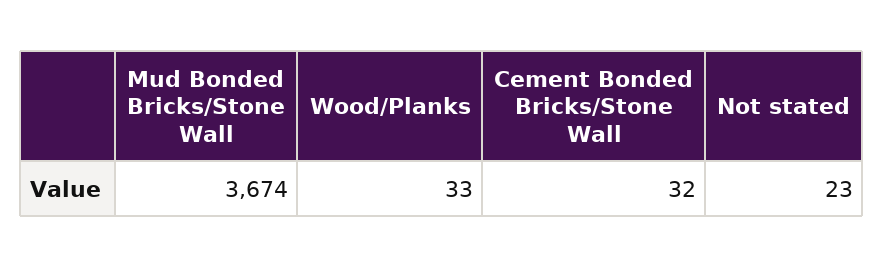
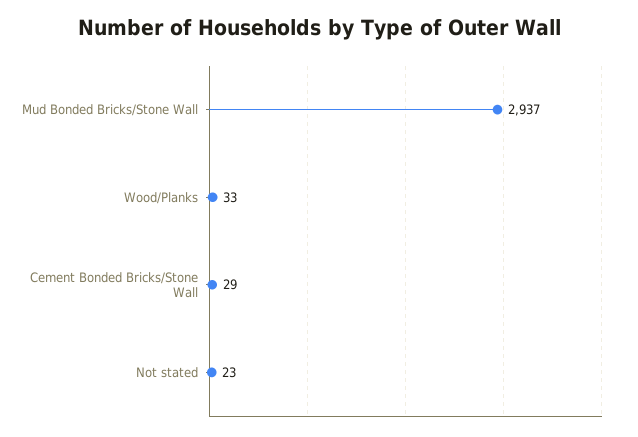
  {
-   "Mud Bonded Bricks/Stone Wall": 3674,
+   "Mud Bonded Bricks/Stone Wall": 2937,
    "Wood/Planks": 33,
-   "Cement Bonded Bricks/Stone Wall": 32,
+   "Cement Bonded Bricks/Stone Wall": 29,
    "Not stated": 23
  }

